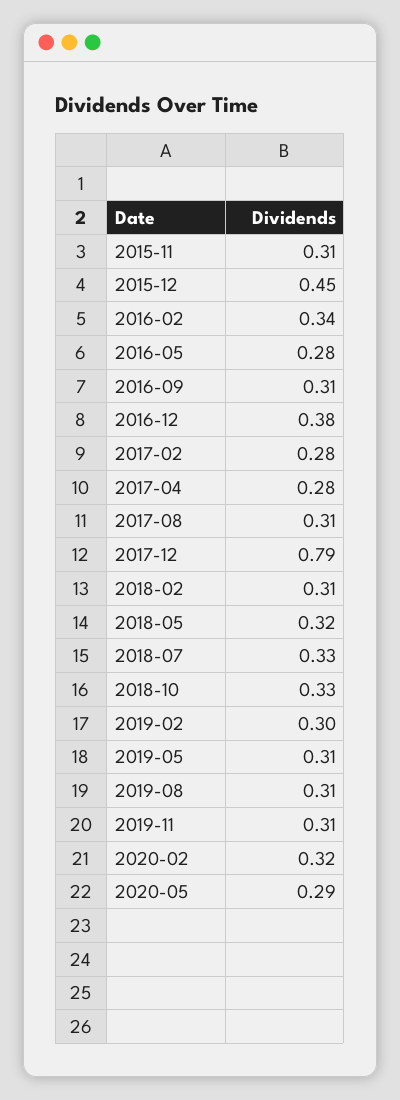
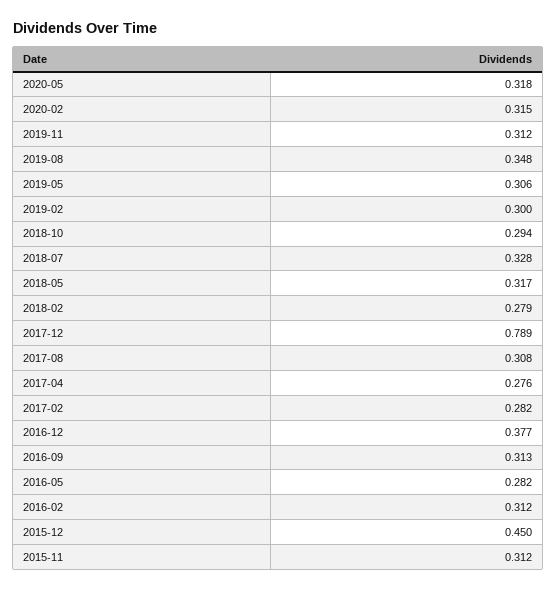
  {
    "2015-11": 0.312,
    "2015-12": 0.45,
-   "2016-02": 0.34,
+   "2016-02": 0.312,
    "2016-05": 0.282,
    "2016-09": 0.313,
    "2016-12": 0.377,
    "2017-02": 0.282,
    "2017-04": 0.276,
    "2017-08": 0.308,
    "2017-12": 0.789,
-   "2018-02": 0.31,
+   "2018-02": 0.279,
    "2018-05": 0.317,
    "2018-07": 0.328,
-   "2018-10": 0.33,
+   "2018-10": 0.294,
    "2019-02": 0.3,
    "2019-05": 0.306,
-   "2019-08": 0.31,
+   "2019-08": 0.348,
    "2019-11": 0.312,
    "2020-02": 0.315,
-   "2020-05": 0.29
+   "2020-05": 0.318
  }

